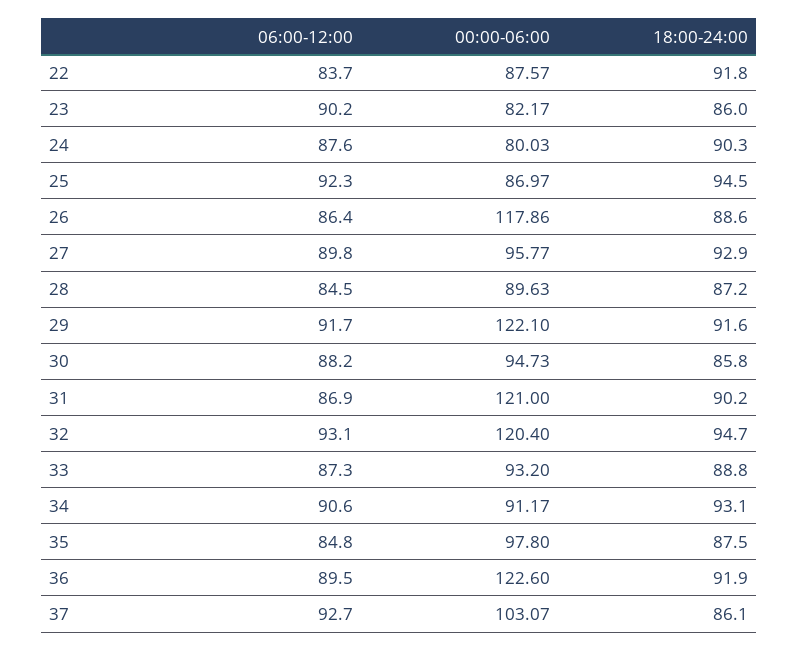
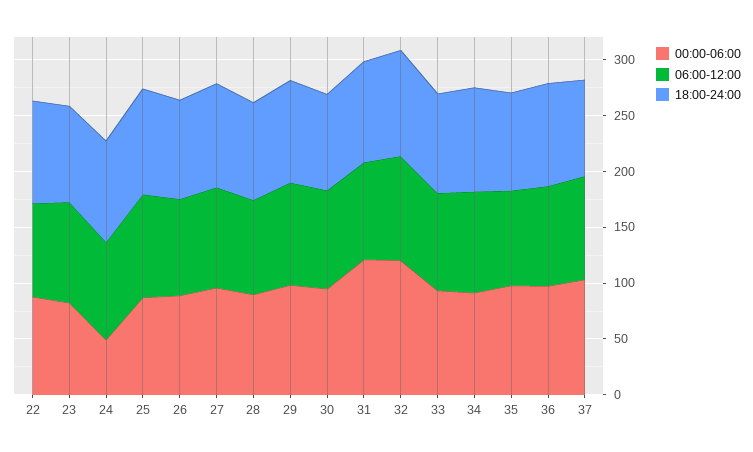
  {
    "06:00-12:00": {
      "22": 83.7,
      "23": 90.2,
      "24": 87.6,
      "25": 92.3,
      "26": 86.4,
      "27": 89.8,
      "28": 84.5,
      "29": 91.7,
      "30": 88.2,
      "31": 86.9,
      "32": 93.1,
      "33": 87.3,
      "34": 90.6,
      "35": 84.8,
      "36": 89.5,
      "37": 92.7
    },
    "00:00-06:00": {
      "22": 87.57,
      "23": 82.17,
-     "24": 80.03,
+     "24": 50,
      "25": 86.97,
-     "26": 117.86,
+     "26": 90,
      "27": 95.77,
      "28": 89.63,
-     "29": 122.1,
+     "29": 100,
      "30": 94.73,
      "31": 121,
      "32": 120.4,
      "33": 93.2,
      "34": 91.17,
      "35": 97.8,
-     "36": 122.6,
+     "36": 100,
      "37": 103.07
    },
    "18:00-24:00": {
      "22": 91.8,
      "23": 86,
      "24": 90.3,
      "25": 94.5,
      "26": 88.6,
      "27": 92.9,
      "28": 87.2,
      "29": 91.6,
      "30": 85.8,
      "31": 90.2,
      "32": 94.7,
      "33": 88.8,
      "34": 93.1,
      "35": 87.5,
      "36": 91.9,
      "37": 86.1
    }
  }

